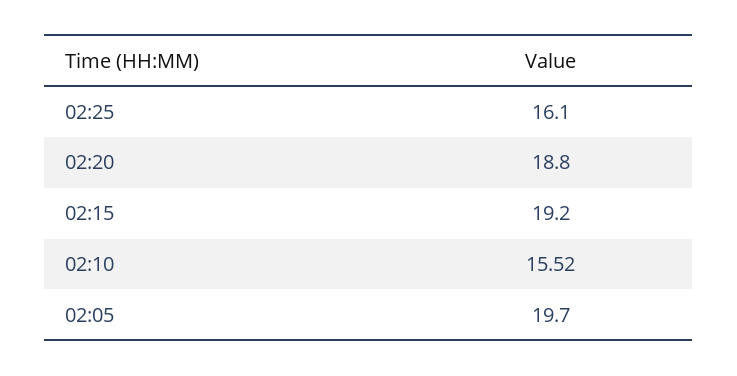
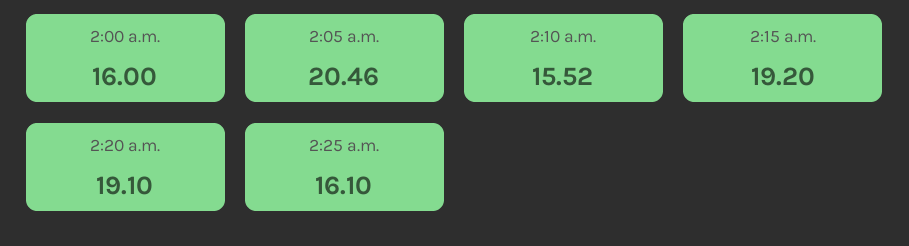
  {
    "02:25": 16.1,
-   "02:20": 18.8,
+   "02:20": 19.1,
    "02:15": 19.2,
    "02:10": 15.52,
-   "02:05": 19.7
+   "02:05": 20.46,
+   "2:00 a.m.": 16
  }

